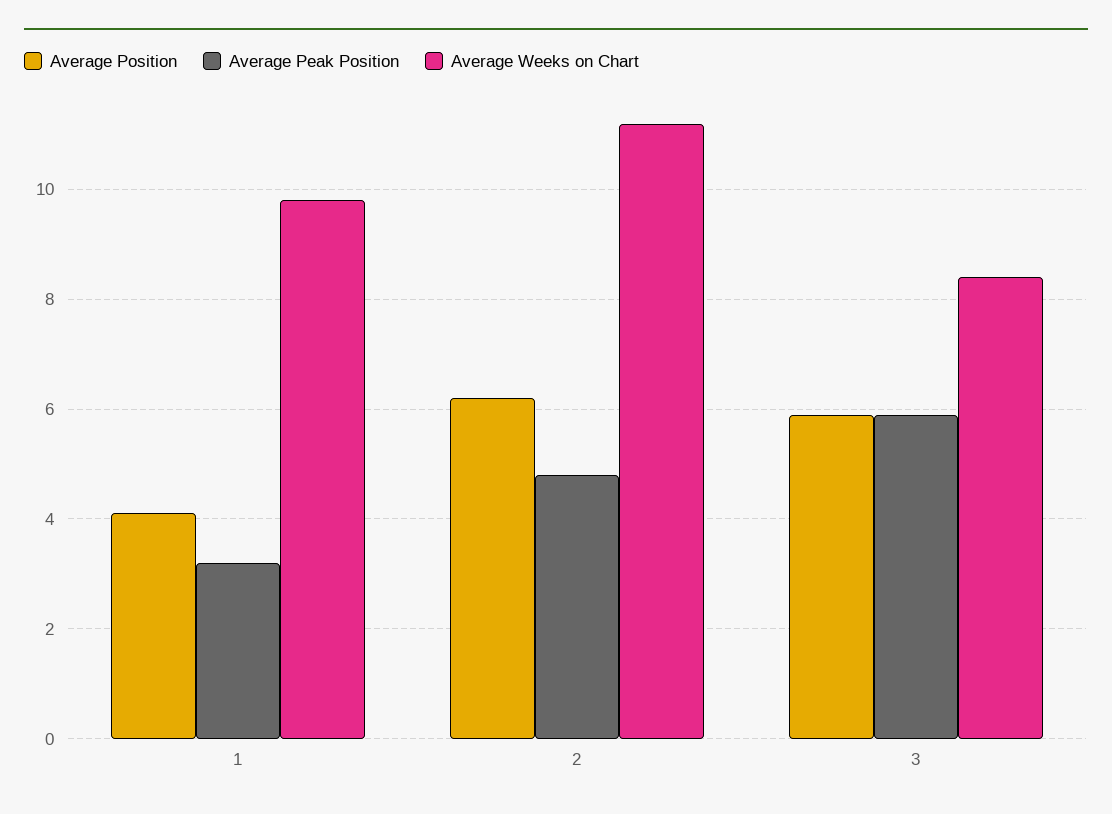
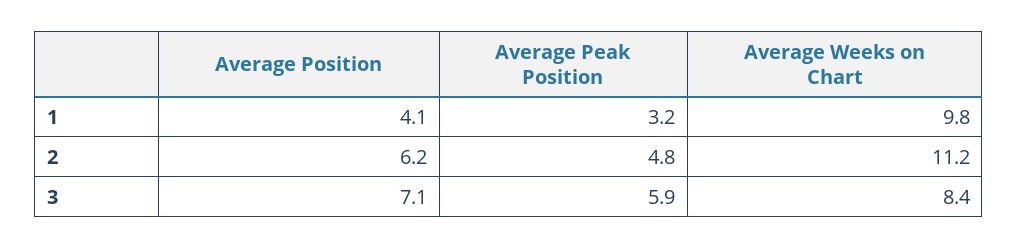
  {
    "Average Position": {
      "1": 4.1,
      "2": 6.2,
-     "3": 6
+     "3": 7.1
    },
    "Average Peak Position": {
      "1": 3.2,
      "2": 4.8,
      "3": 5.9
    },
    "Average Weeks on Chart": {
      "1": 9.8,
      "2": 11.2,
      "3": 8.4
    }
  }

